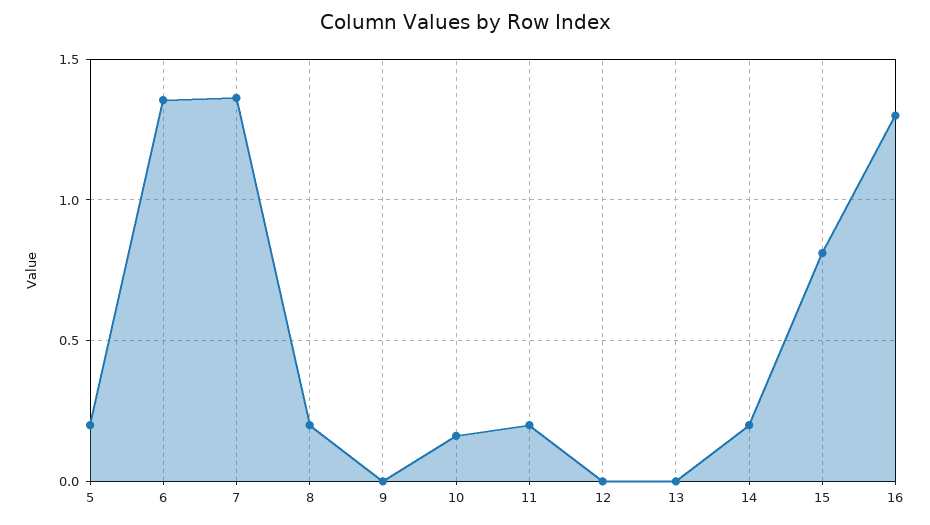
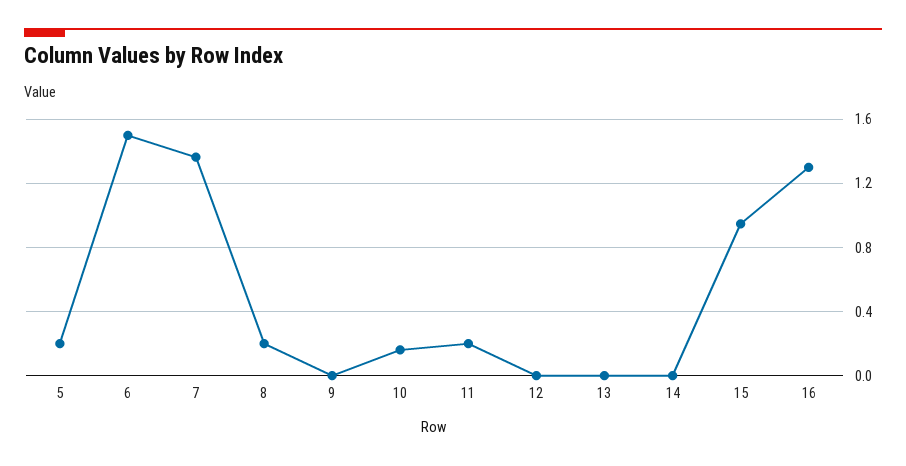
  {
    "5": 0.2,
-   "6": 1.35,
+   "6": 1.5,
    "7": 1.35,
    "8": 0.2,
    "9": 0,
    "10": 0.15,
    "11": 0.2,
    "12": 0,
    "13": 0,
-   "14": 0.2,
+   "14": 0,
-   "15": 0.8,
+   "15": 0.95,
    "16": 1.3
  }

